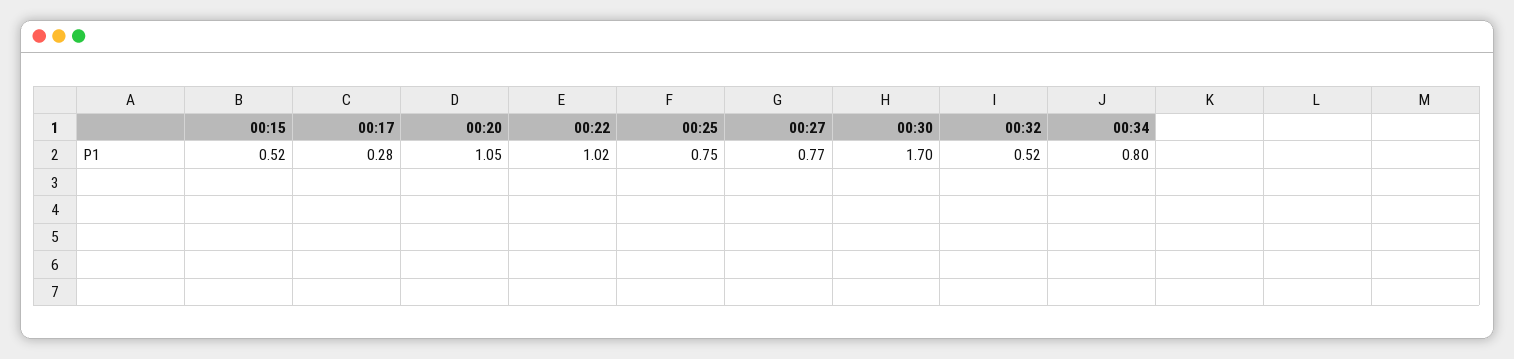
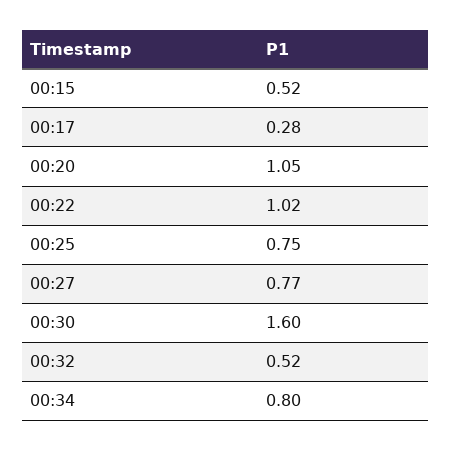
  {
    "00:15": 0.52,
    "00:17": 0.28,
    "00:20": 1.05,
    "00:22": 1.02,
    "00:25": 0.75,
    "00:27": 0.77,
-   "00:30": 1.7,
+   "00:30": 1.6,
    "00:32": 0.52,
    "00:34": 0.8
  }

